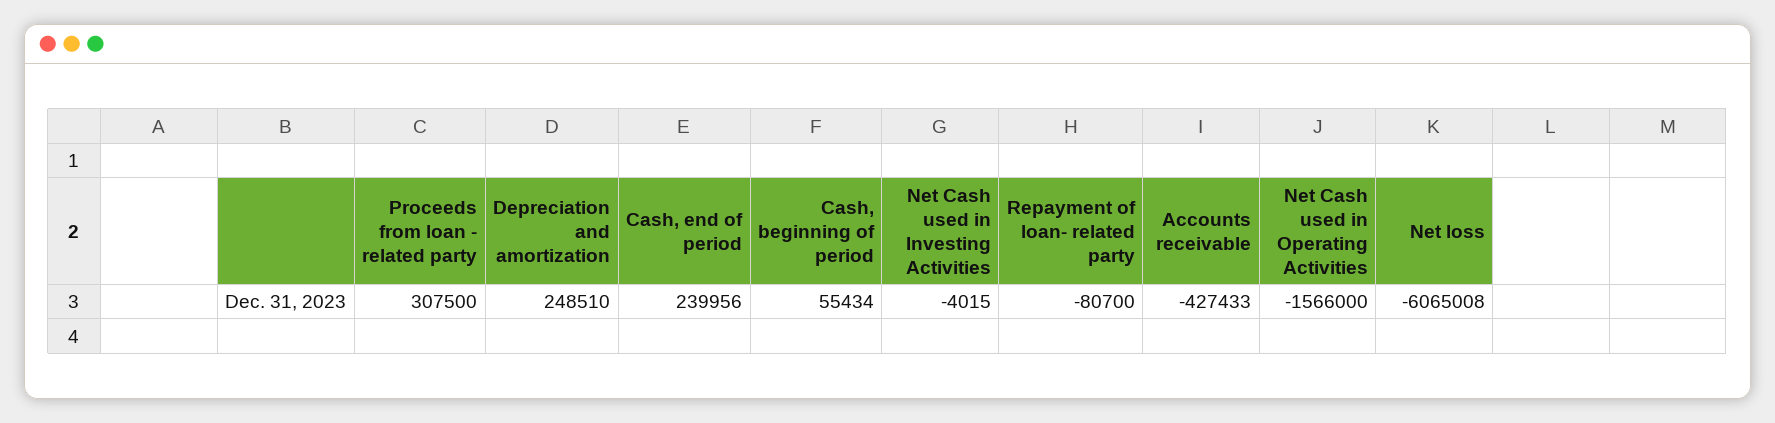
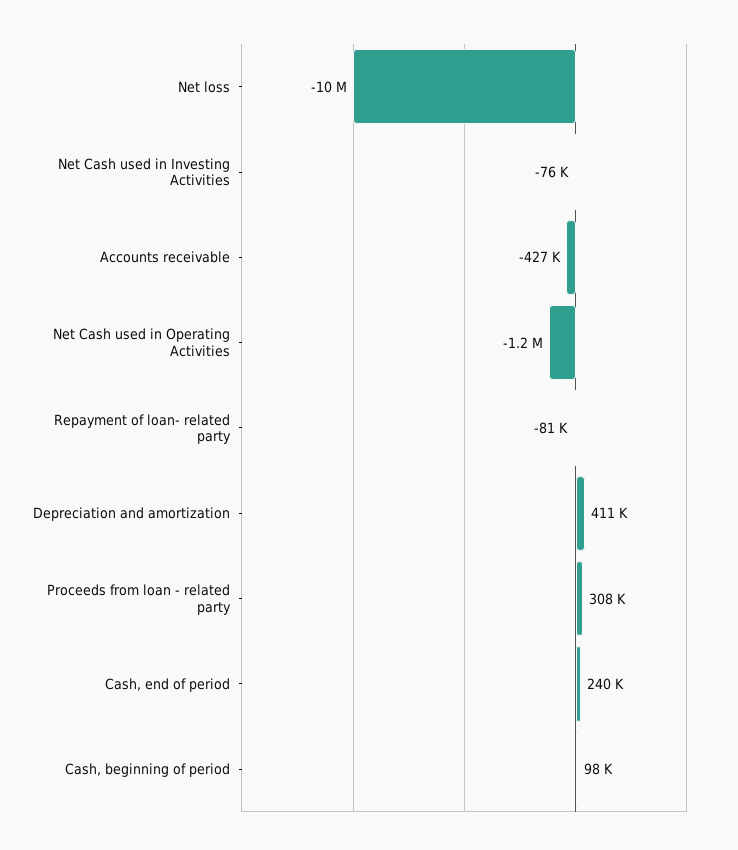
  {
    "Proceeds from loan - related party": 307500,
-   "Depreciation and amortization": 248510,
+   "Depreciation and amortization": 411000,
    "Cash, end of period": 239956,
-   "Cash, beginning of period": 55434,
+   "Cash, beginning of period": 98000,
-   "Net Cash used in Investing Activities": -4015,
+   "Net Cash used in Investing Activities": -76000,
    "Repayment of loan- related party": -80700,
    "Accounts receivable": -427433,
-   "Net Cash used in Operating Activities": -1566000,
+   "Net Cash used in Operating Activities": -1200000,
-   "Net loss": -6065008
+   "Net loss": -10000000
  }

